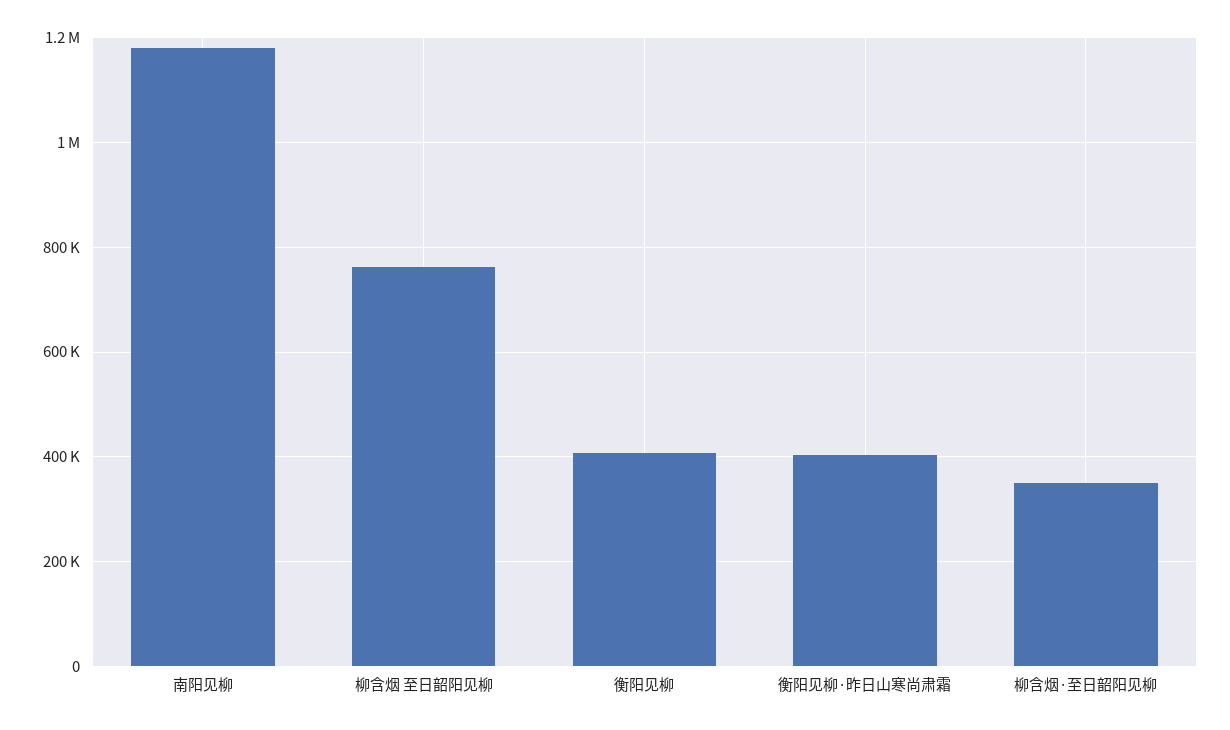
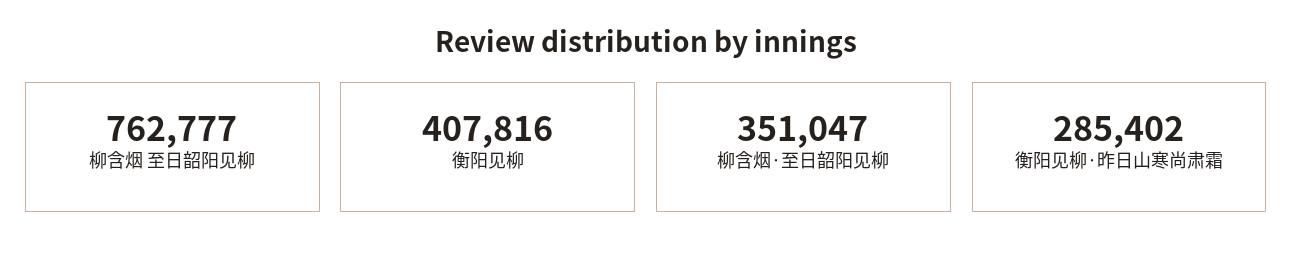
  {
-   "南阳见柳": 1180000,
    "柳含烟 至日韶阳见柳": 762777,
    "衡阳见柳": 407816,
-   "衡阳见柳·昨日山寒尚肃霜": 400000,
+   "衡阳见柳·昨日山寒尚肃霜": 285402,
    "柳含烟·至日韶阳见柳": 351047
  }

